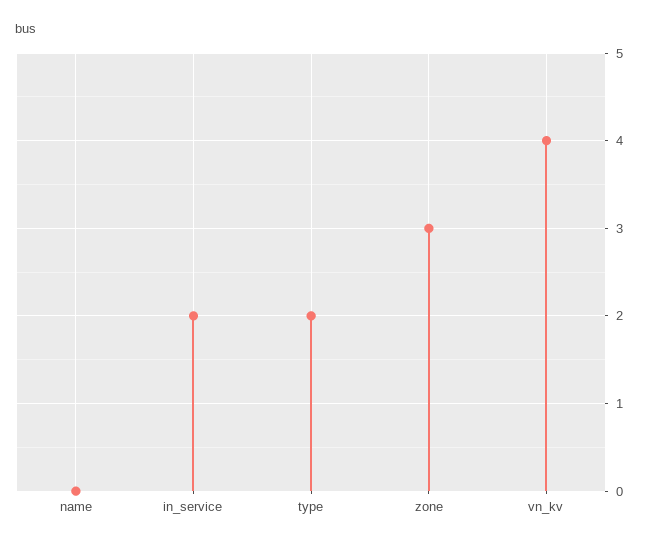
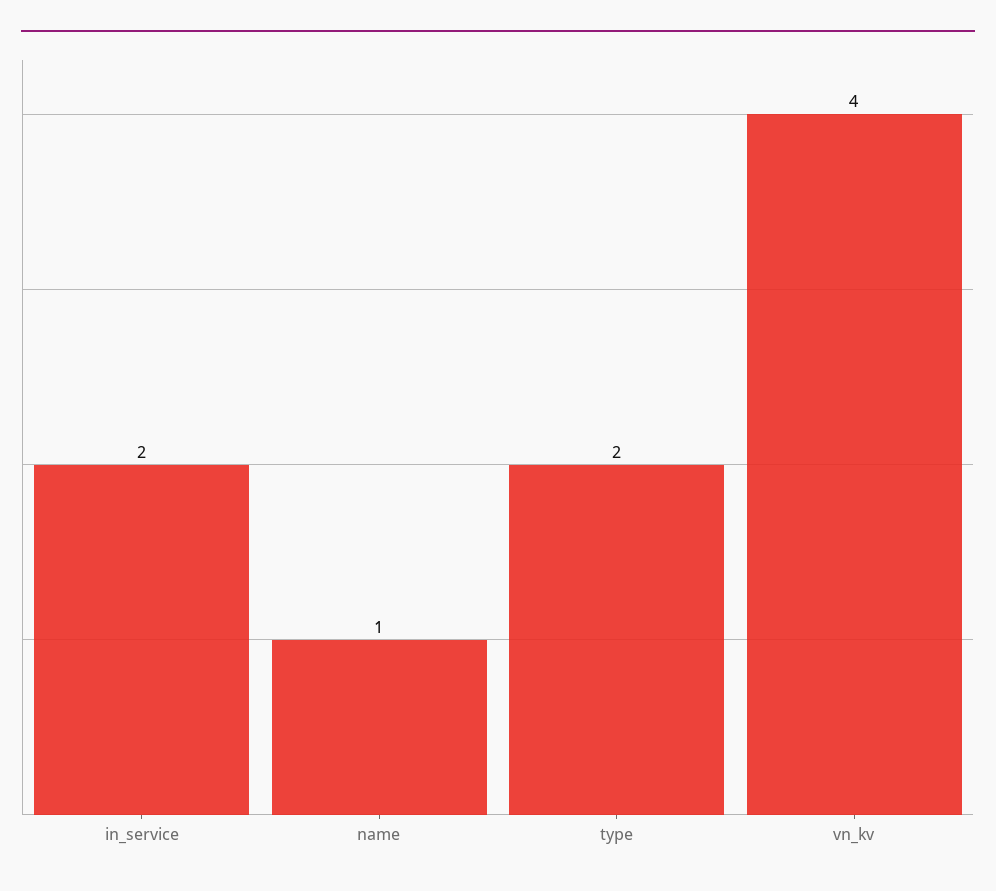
  {
-   "name": 0,
+   "name": 1,
    "in_service": 2,
    "type": 2,
-   "zone": 3,
    "vn_kv": 4
  }

